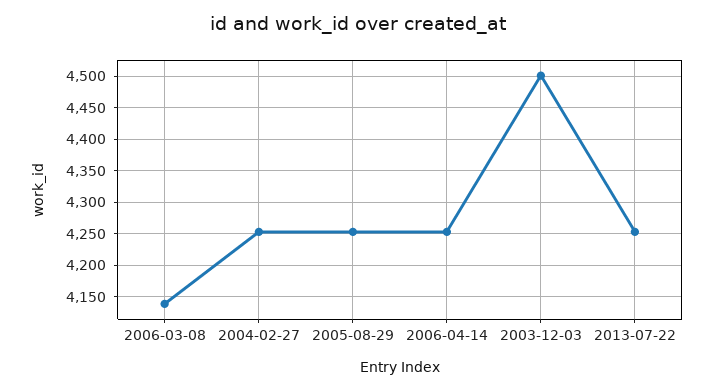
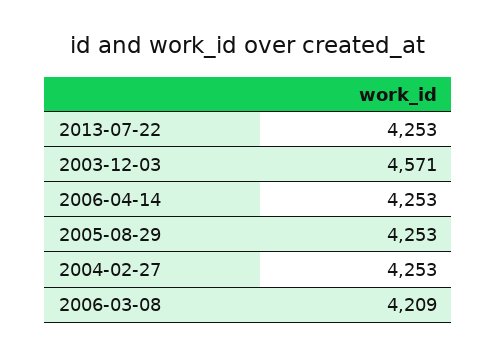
  {
-   "2006-03-08": 4140,
+   "2006-03-08": 4209,
    "2004-02-27": 4253,
    "2005-08-29": 4253,
    "2006-04-14": 4253,
-   "2003-12-03": 4500,
+   "2003-12-03": 4571,
    "2013-07-22": 4253
  }

